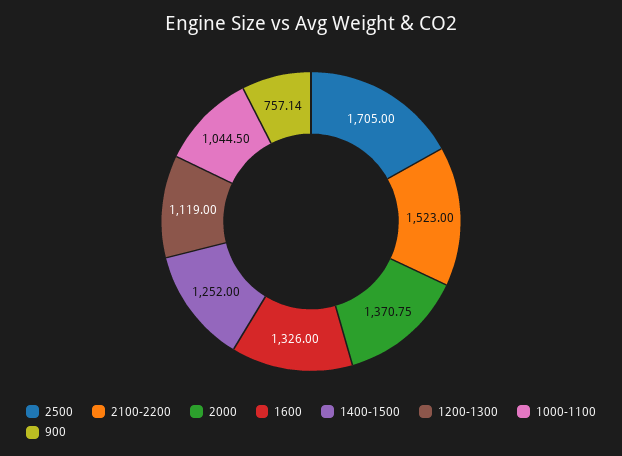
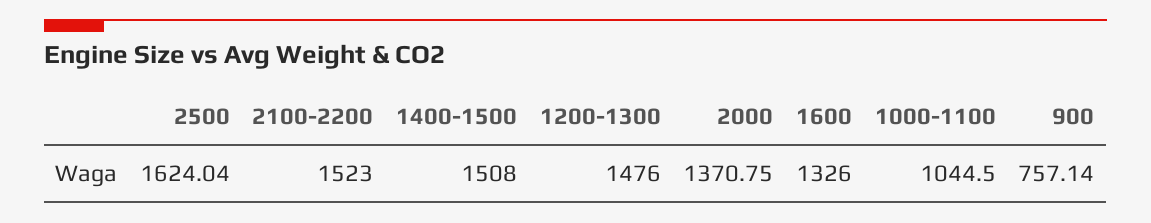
  {
-   "2500": 1705,
+   "2500": 1624.04,
    "2100-2200": 1523,
    "2000": 1370.75,
    "1600": 1326,
-   "1400-1500": 1252,
+   "1400-1500": 1508,
-   "1200-1300": 1119,
+   "1200-1300": 1476,
    "1000-1100": 1044.5,
    "900": 757.14
  }

